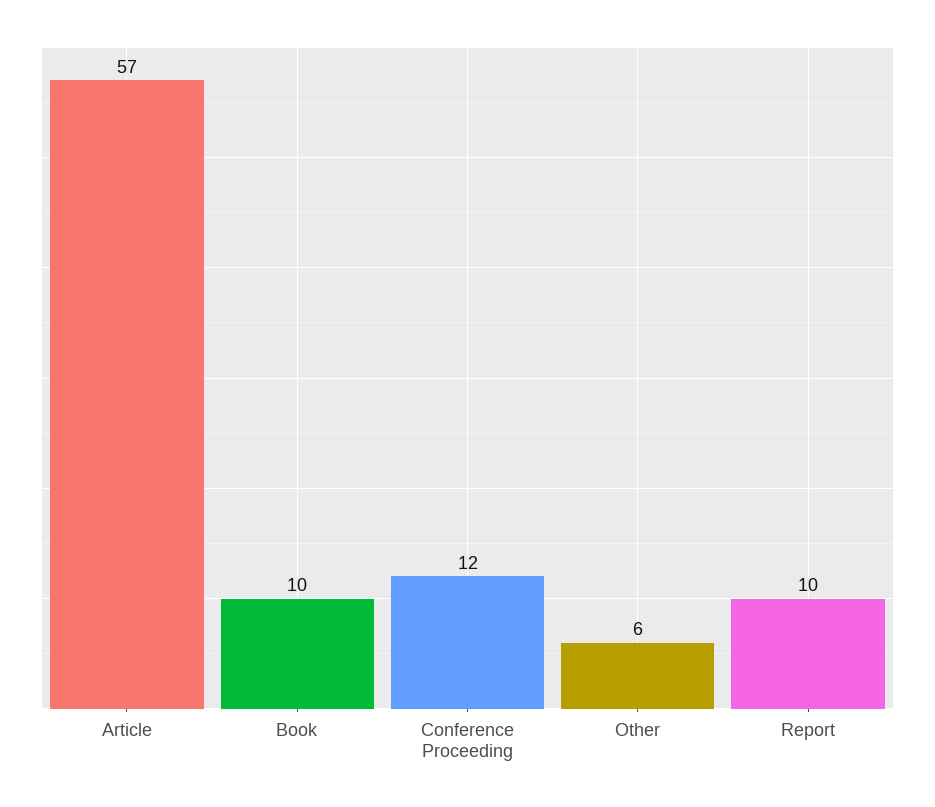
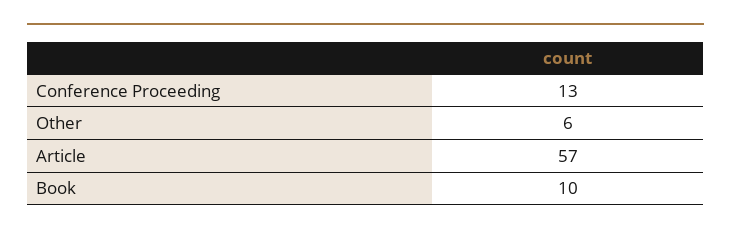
  {
    "Article": 57,
    "Book": 10,
-   "Conference Proceeding": 12,
+   "Conference Proceeding": 13,
-   "Other": 6,
+   "Other": 6
-   "Report": 10
  }

